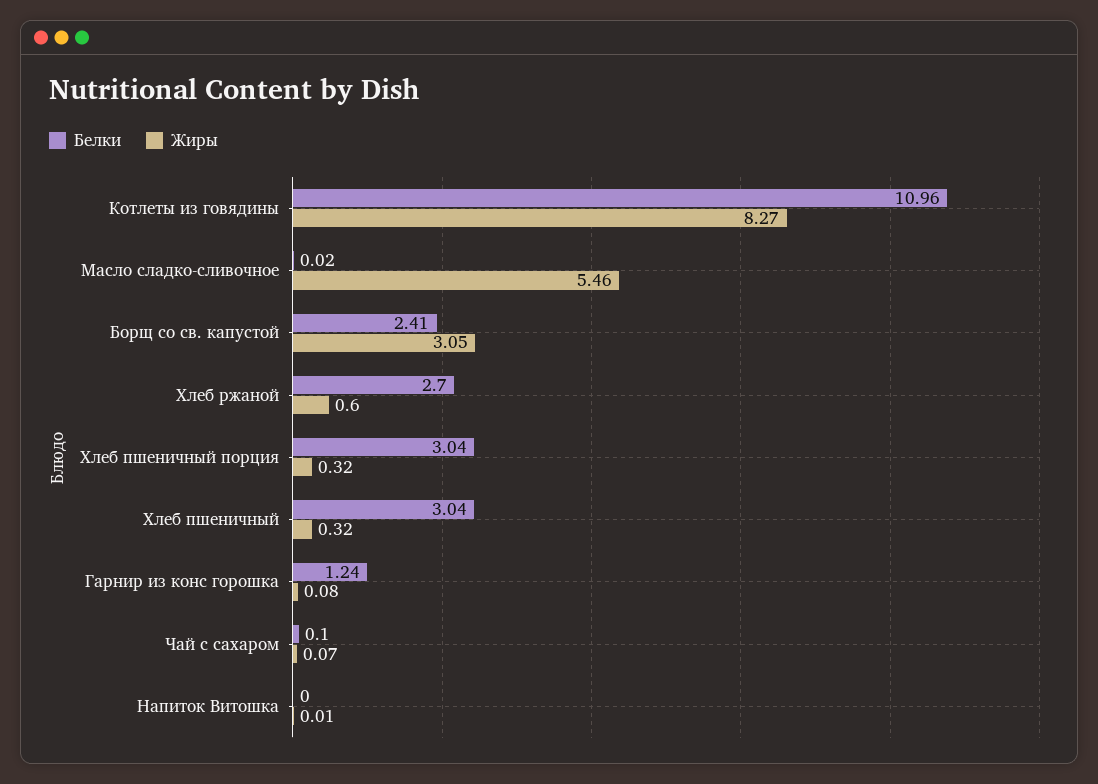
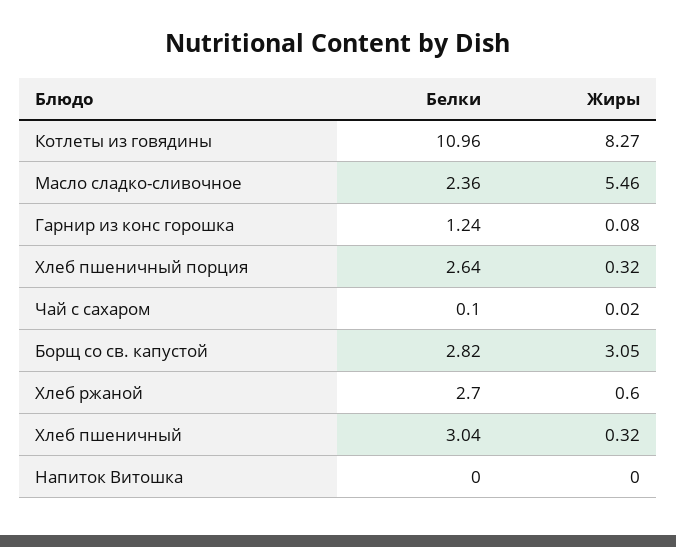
  {
    "Белки": {
      "Котлеты из говядины": 10.96,
-     "Масло сладко-сливочное": 0.02,
+     "Масло сладко-сливочное": 2.36,
-     "Борщ со св. капустой": 2.41,
+     "Борщ со св. капустой": 2.82,
      "Хлеб ржаной": 2.7,
-     "Хлеб пшеничный порция": 3.04,
+     "Хлеб пшеничный порция": 2.64,
      "Хлеб пшеничный": 3.04,
      "Гарнир из конс горошка": 1.24,
      "Чай с сахаром": 0.1,
      "Напиток Витошка": 0
    },
    "Жиры": {
      "Котлеты из говядины": 8.27,
      "Масло сладко-сливочное": 5.46,
      "Борщ со св. капустой": 3.05,
      "Хлеб ржаной": 0.6,
      "Хлеб пшеничный порция": 0.32,
      "Хлеб пшеничный": 0.32,
      "Гарнир из конс горошка": 0.08,
-     "Чай с сахаром": 0.07,
+     "Чай с сахаром": 0.02,
-     "Напиток Витошка": 0.01
+     "Напиток Витошка": 0
    }
  }

